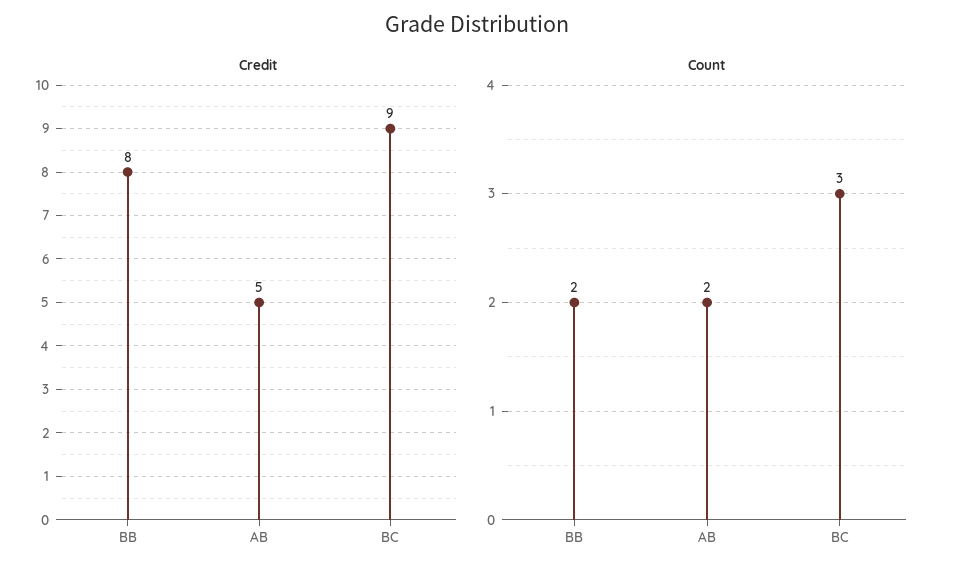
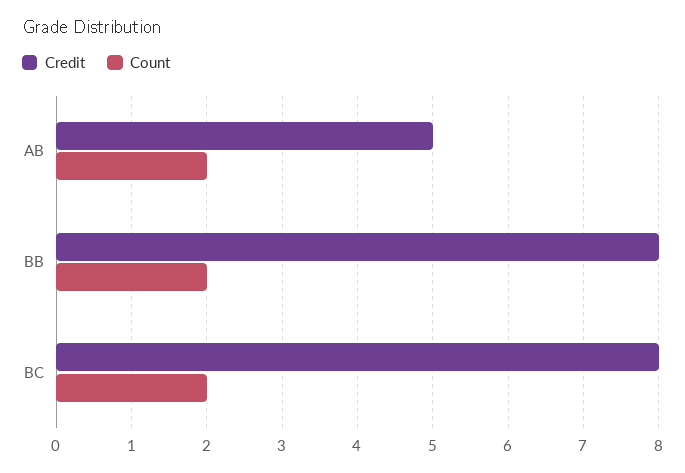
  {
    "Credit": {
      "BB": 8,
      "AB": 5,
-     "BC": 9
+     "BC": 8
    },
    "Count": {
      "BB": 2,
      "AB": 2,
-     "BC": 3
+     "BC": 2
    }
  }

